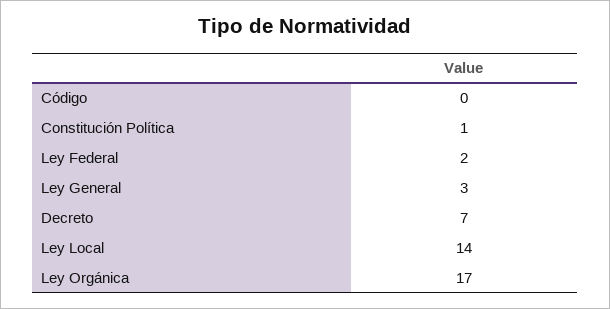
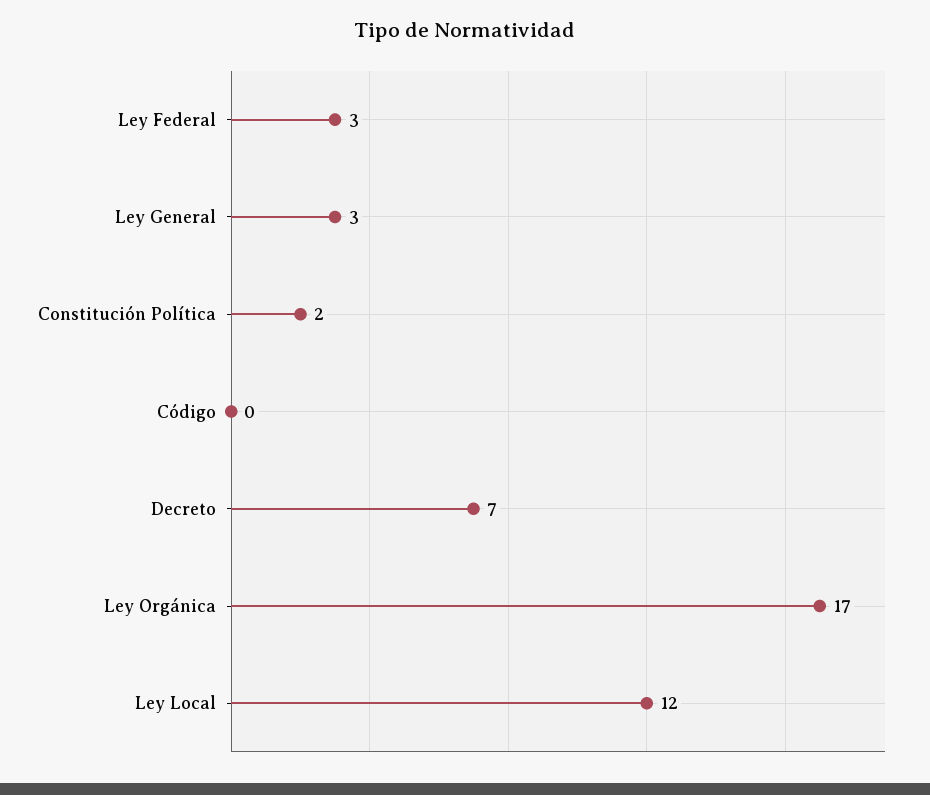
  {
    "Código": 0,
-   "Constitución Política": 1,
+   "Constitución Política": 2,
-   "Ley Federal": 2,
+   "Ley Federal": 3,
    "Ley General": 3,
    "Decreto": 7,
-   "Ley Local": 14,
+   "Ley Local": 12,
    "Ley Orgánica": 17
  }

